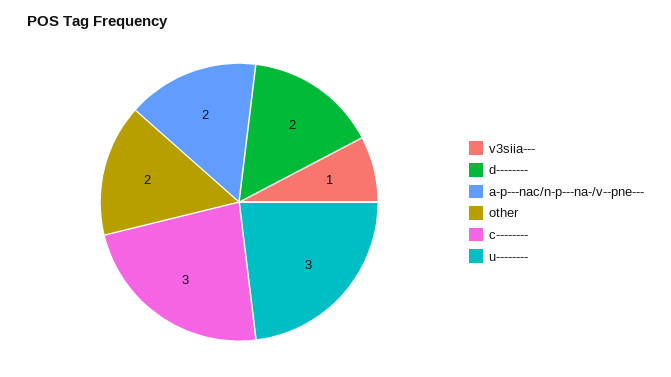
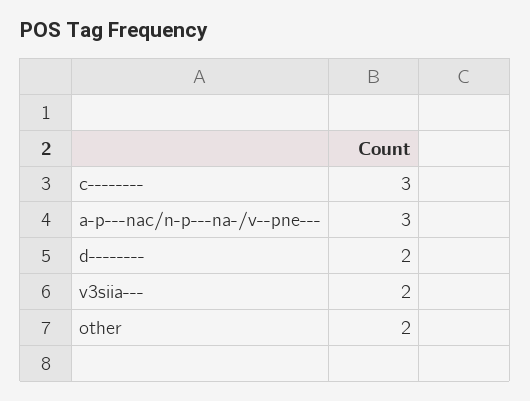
  {
-   "v3siia---": 1,
+   "v3siia---": 2,
    "d--------": 2,
-   "a-p---nac/n-p---na-/v--pne---": 2,
+   "a-p---nac/n-p---na-/v--pne---": 3,
    "other": 2,
-   "c--------": 3,
+   "c--------": 3
-   "u--------": 3
  }

